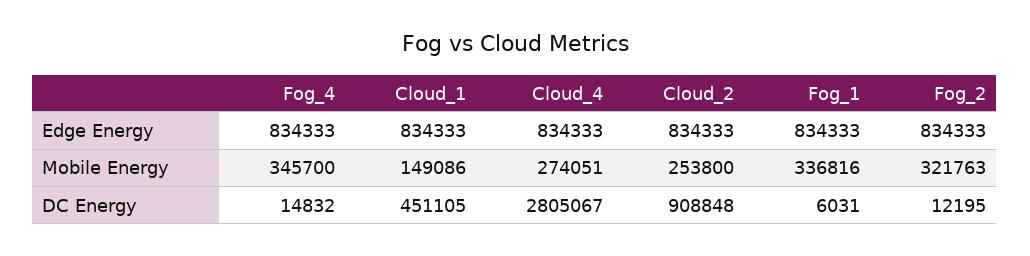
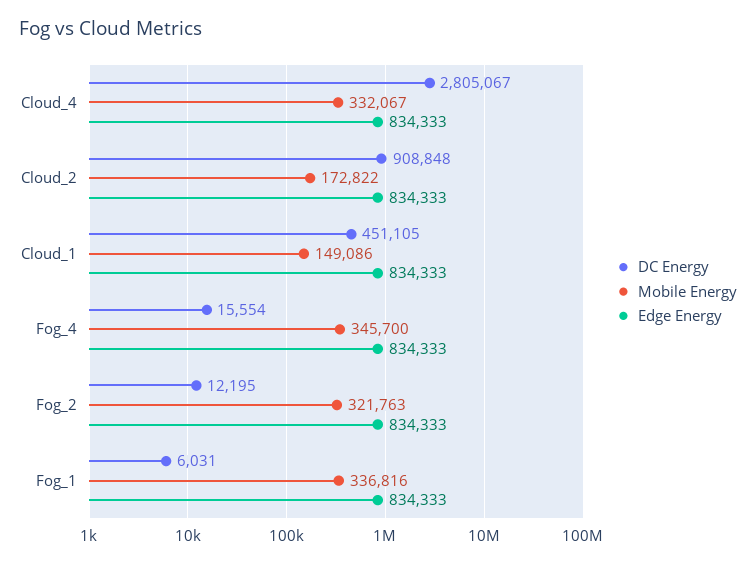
  {
    "Edge Energy": {
      "Fog_4": 834333,
      "Cloud_1": 834333,
      "Cloud_4": 834333,
      "Cloud_2": 834333,
      "Fog_1": 834333,
      "Fog_2": 834333
    },
    "Mobile Energy": {
      "Fog_4": 345700,
      "Cloud_1": 149086,
-     "Cloud_4": 274051,
+     "Cloud_4": 332067,
-     "Cloud_2": 253800,
+     "Cloud_2": 172822,
      "Fog_1": 336816,
      "Fog_2": 321763
    },
    "DC Energy": {
-     "Fog_4": 14832,
+     "Fog_4": 15554,
      "Cloud_1": 451105,
      "Cloud_4": 2805067,
      "Cloud_2": 908848,
      "Fog_1": 6031,
      "Fog_2": 12195
    }
  }

